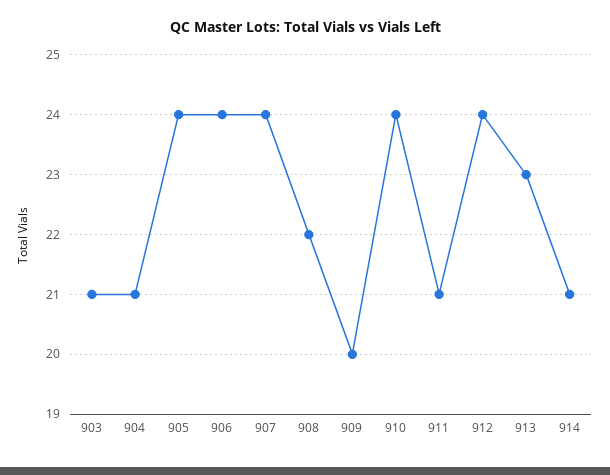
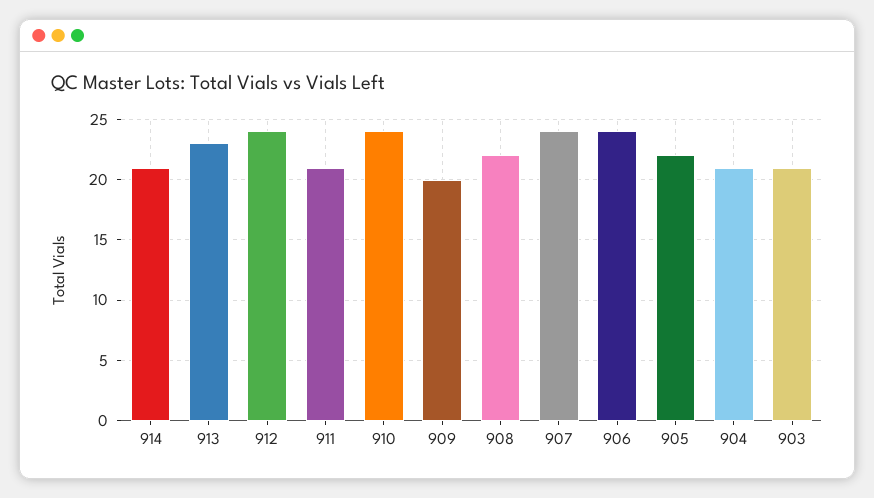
  {
    "903": 21,
    "904": 21,
-   "905": 24,
+   "905": 22,
    "906": 24,
    "907": 24,
    "908": 22,
    "909": 20,
    "910": 24,
    "911": 21,
    "912": 24,
    "913": 23,
    "914": 21
  }

